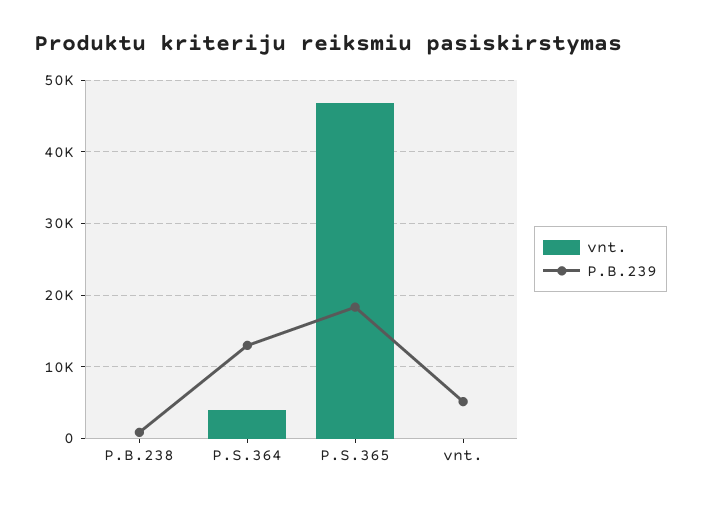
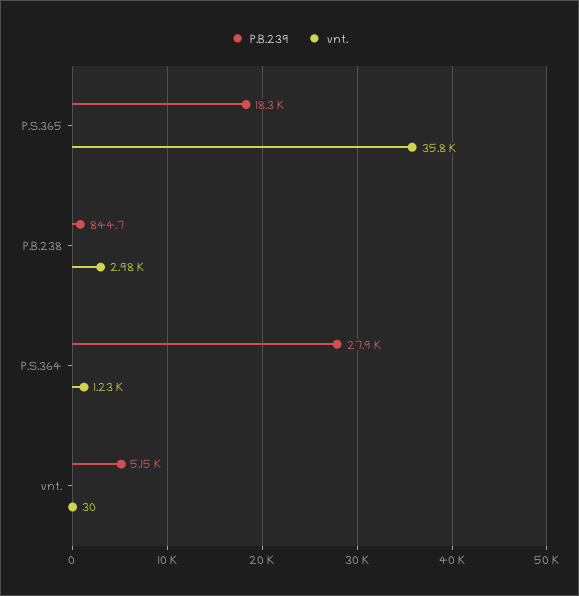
  {
    "vnt.": {
-     "P.B.238": 0,
+     "P.B.238": 2980,
-     "P.S.364": 4000,
+     "P.S.364": 1230,
-     "P.S.365": 47000,
+     "P.S.365": 35800,
      "vnt.": 30
    },
    "P.B.239": {
      "P.B.238": 844.7,
-     "P.S.364": 13000,
+     "P.S.364": 27900,
      "P.S.365": 18300,
      "vnt.": 5150
    }
  }

